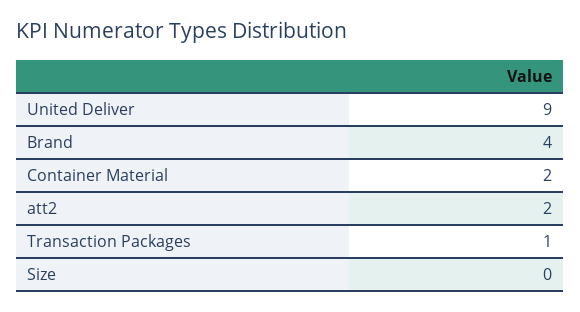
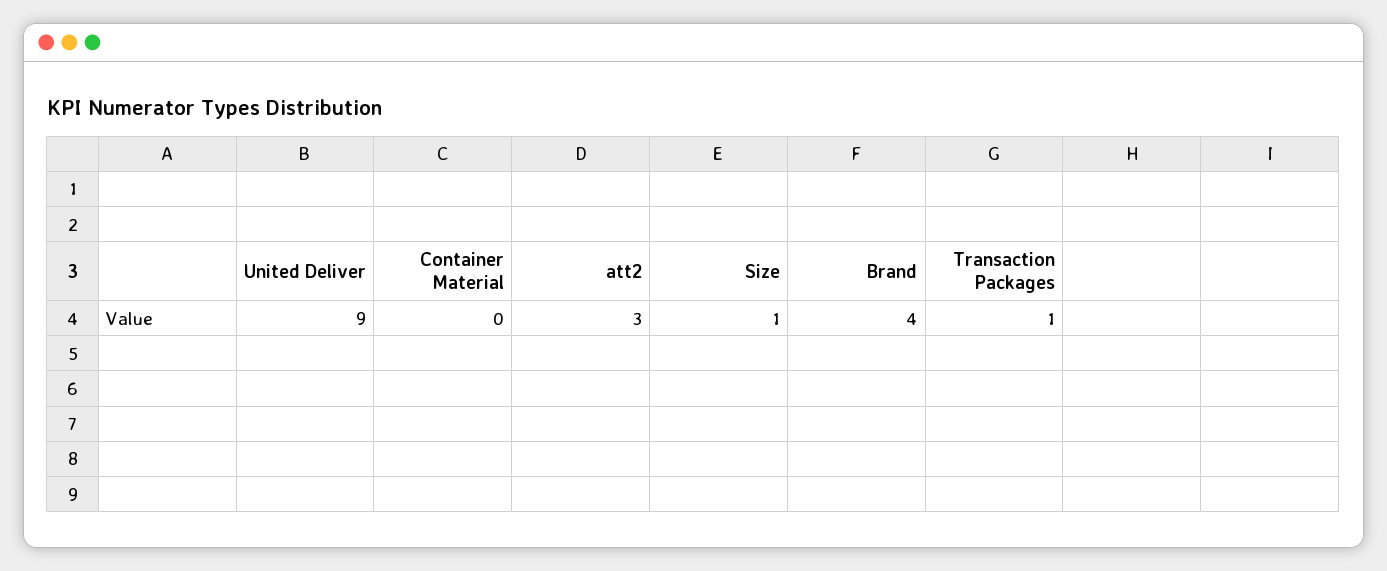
  {
    "United Deliver": 9,
    "Brand": 4,
-   "Container Material": 2,
+   "Container Material": 0,
-   "att2": 2,
+   "att2": 3,
    "Transaction Packages": 1,
-   "Size": 0
+   "Size": 1
  }

